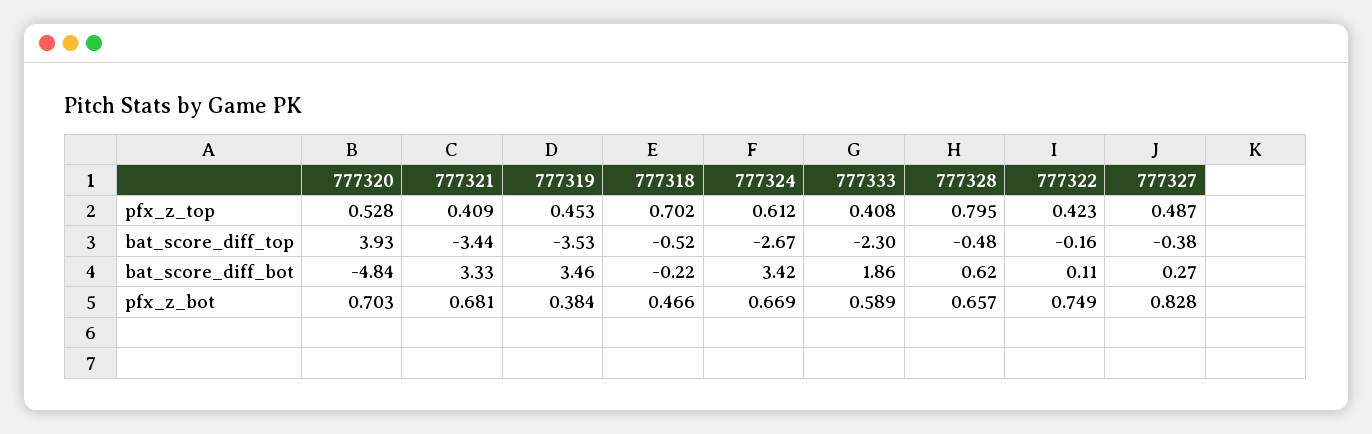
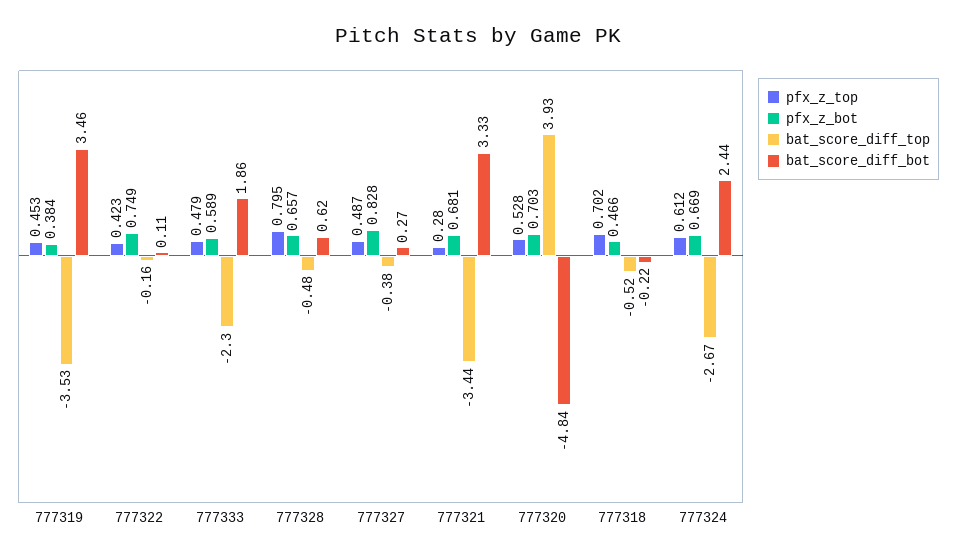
  {
    "pfx_z_top": {
      "777320": 0.528,
-     "777321": 0.409,
+     "777321": 0.28,
      "777319": 0.453,
      "777318": 0.702,
      "777324": 0.612,
-     "777333": 0.408,
+     "777333": 0.479,
      "777328": 0.795,
      "777322": 0.423,
      "777327": 0.487
    },
    "bat_score_diff_top": {
      "777320": 3.93,
      "777321": -3.44,
      "777319": -3.53,
      "777318": -0.52,
      "777324": -2.67,
      "777333": -2.3,
      "777328": -0.48,
      "777322": -0.16,
      "777327": -0.38
    },
    "bat_score_diff_bot": {
      "777320": -4.84,
      "777321": 3.33,
      "777319": 3.46,
      "777318": -0.22,
-     "777324": 3.42,
+     "777324": 2.44,
      "777333": 1.86,
      "777328": 0.62,
      "777322": 0.11,
      "777327": 0.27
    },
    "pfx_z_bot": {
      "777320": 0.703,
      "777321": 0.681,
      "777319": 0.384,
      "777318": 0.466,
      "777324": 0.669,
      "777333": 0.589,
      "777328": 0.657,
      "777322": 0.749,
      "777327": 0.828
    }
  }

